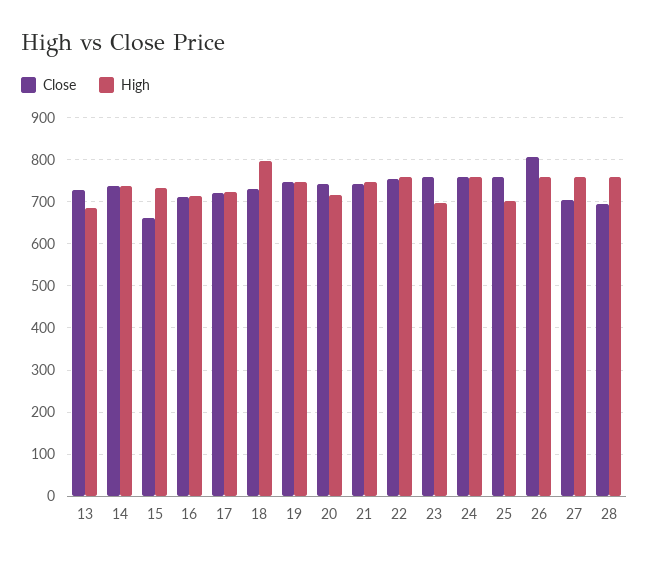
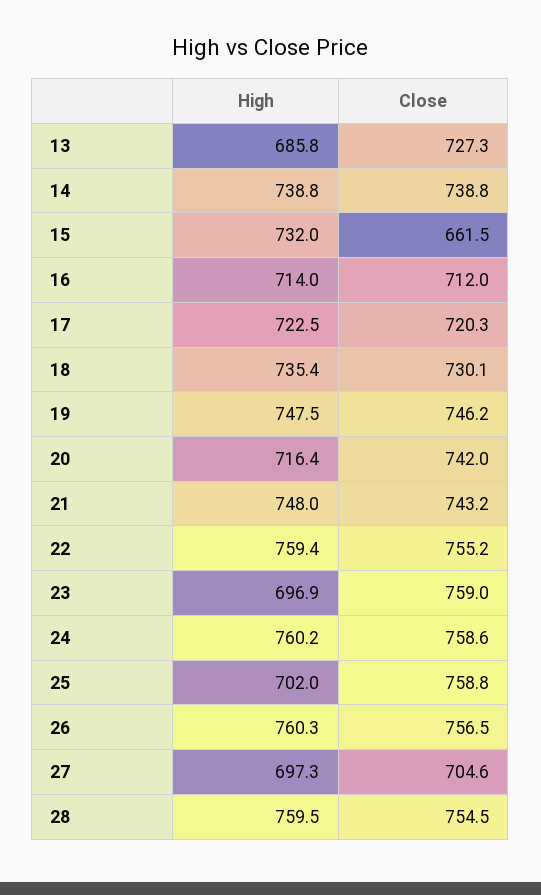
  {
    "Close": {
      "13": 727.3,
      "14": 738.8,
      "15": 661.5,
      "16": 712,
      "17": 720.3,
      "18": 730.1,
      "19": 746.2,
      "20": 742,
      "21": 743.2,
      "22": 755.2,
      "23": 759,
      "24": 758.6,
      "25": 758.8,
-     "26": 800,
+     "26": 756.5,
      "27": 704.6,
-     "28": 700
+     "28": 754.5
    },
    "High": {
      "13": 685.8,
      "14": 738.8,
      "15": 732,
      "16": 714,
      "17": 722.5,
-     "18": 800,
+     "18": 735.4,
      "19": 747.5,
      "20": 716.4,
      "21": 748,
      "22": 759.4,
      "23": 696.9,
      "24": 760.2,
      "25": 702,
      "26": 760.3,
-     "27": 760,
+     "27": 697.3,
      "28": 759.5
    }
  }

